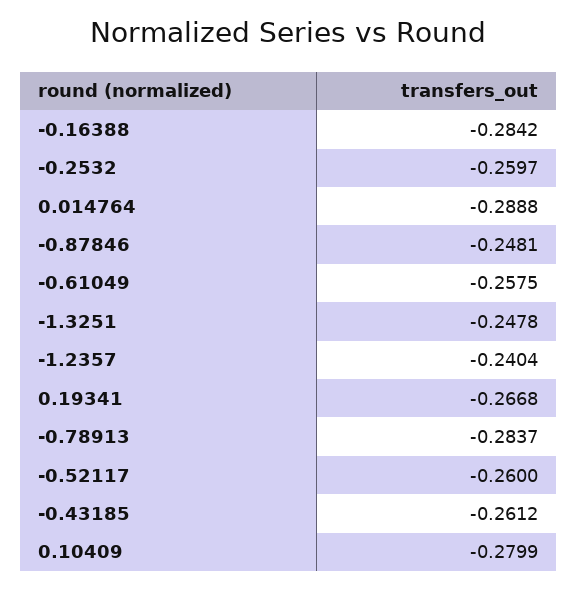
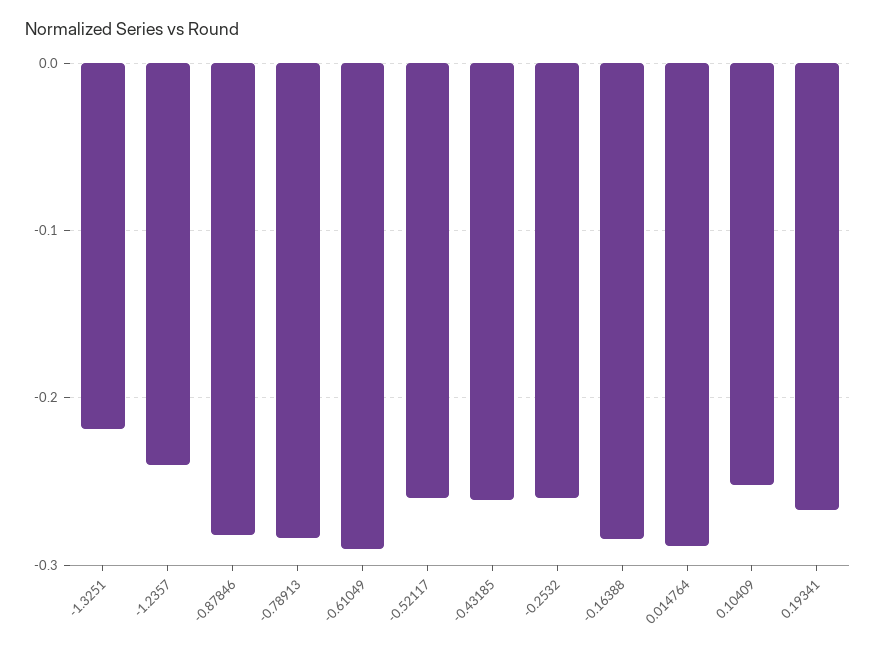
  {
    "-0.16388": -0.2842,
    "-0.2532": -0.2597,
    "0.014764": -0.2888,
-   "-0.87846": -0.2481,
+   "-0.87846": -0.28,
-   "-0.61049": -0.2575,
+   "-0.61049": -0.29,
-   "-1.3251": -0.2478,
+   "-1.3251": -0.22,
    "-1.2357": -0.2404,
    "0.19341": -0.2668,
    "-0.78913": -0.2837,
    "-0.52117": -0.26,
    "-0.43185": -0.2612,
-   "0.10409": -0.2799
+   "0.10409": -0.25
  }

